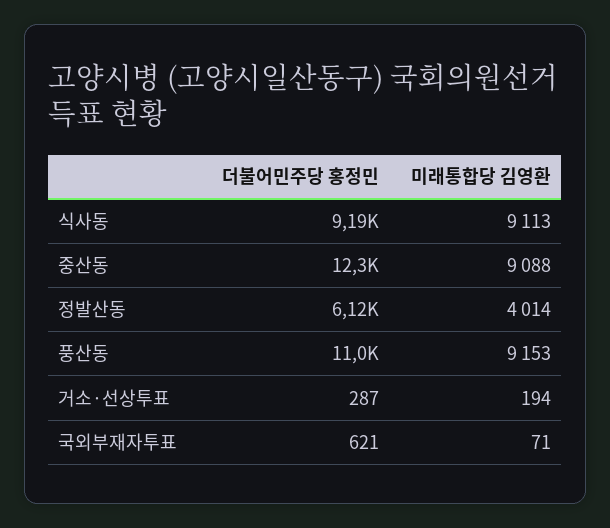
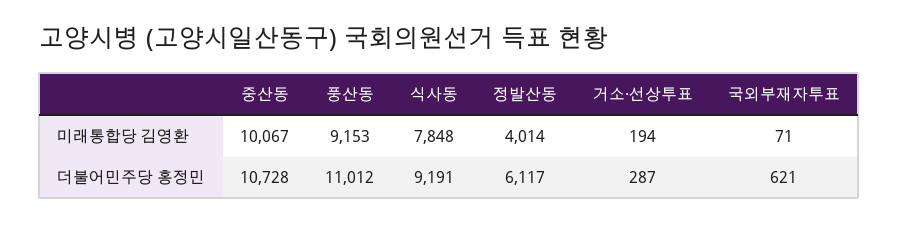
  {
    "더불어민주당 홍정민": {
      "식사동": 9191,
-     "중산동": 12300,
+     "중산동": 10728,
      "정발산동": 6117,
      "풍산동": 11012,
      "거소·선상투표": 287,
      "국외부재자투표": 621
    },
    "미래통합당 김영환": {
-     "식사동": 9113,
+     "식사동": 7848,
-     "중산동": 9088,
+     "중산동": 10067,
      "정발산동": 4014,
      "풍산동": 9153,
      "거소·선상투표": 194,
      "국외부재자투표": 71
    }
  }

